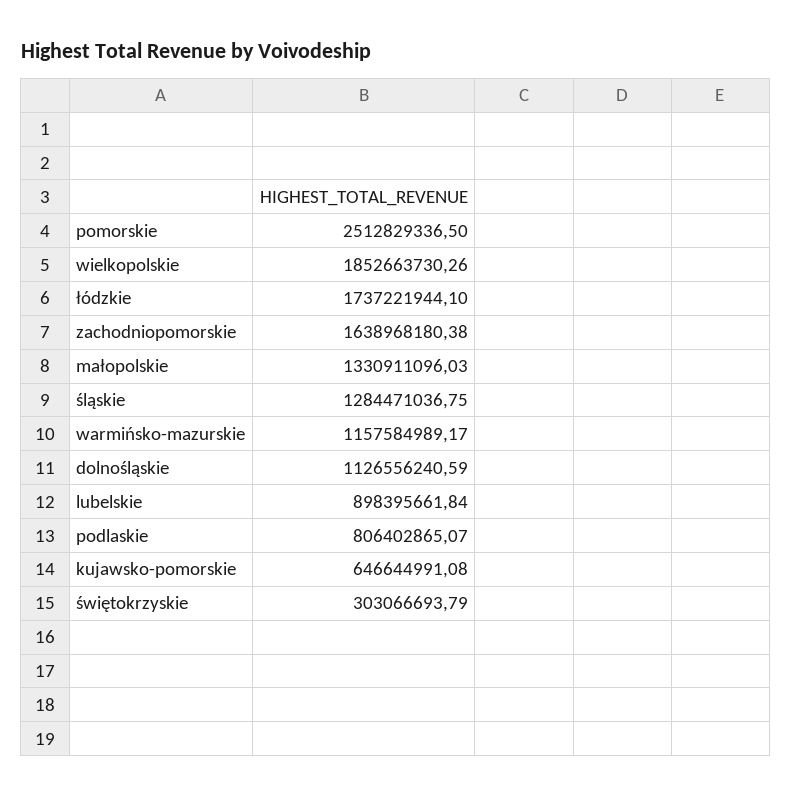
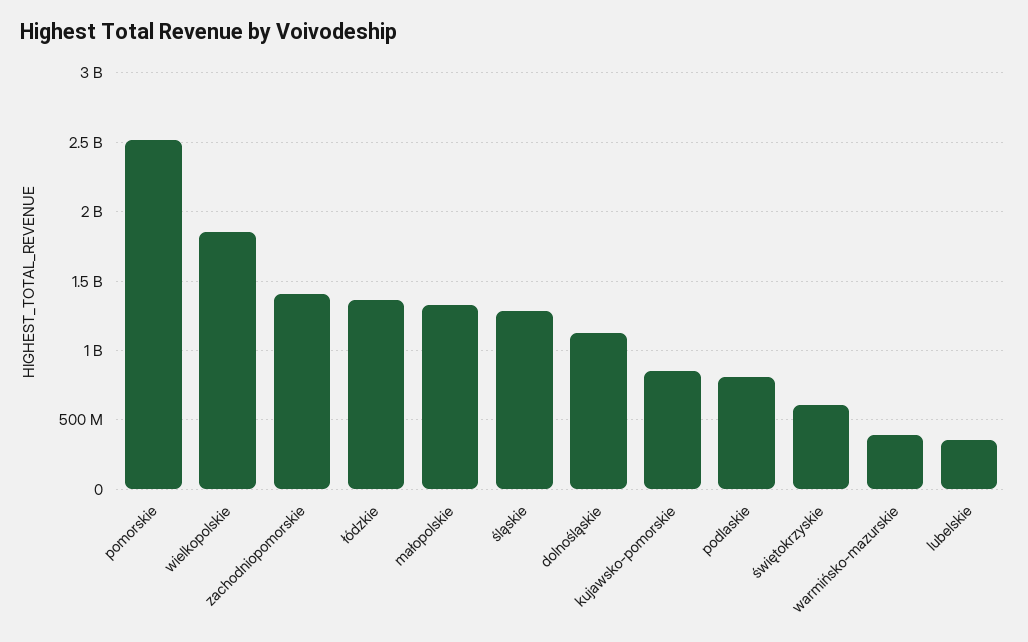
  {
    "pomorskie": 2512829336.5,
    "wielkopolskie": 1852663730.26,
-   "łódzkie": 1737221944.1,
+   "łódzkie": 1350000000,
-   "zachodniopomorskie": 1638968180.38,
+   "zachodniopomorskie": 1400000000,
    "małopolskie": 1330911096.03,
    "śląskie": 1284471036.75,
-   "warmińsko-mazurskie": 1157584989.17,
+   "warmińsko-mazurskie": 400000000,
    "dolnośląskie": 1126556240.59,
-   "lubelskie": 898395661.84,
+   "lubelskie": 350000000,
    "podlaskie": 806402865.07,
-   "kujawsko-pomorskie": 646644991.08,
+   "kujawsko-pomorskie": 850000000,
-   "świętokrzyskie": 303066693.79
+   "świętokrzyskie": 600000000
  }

